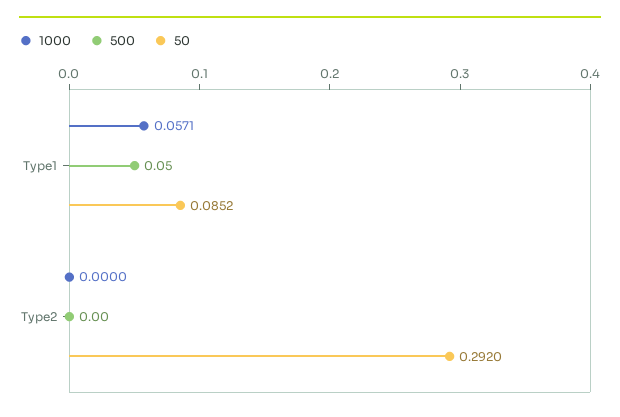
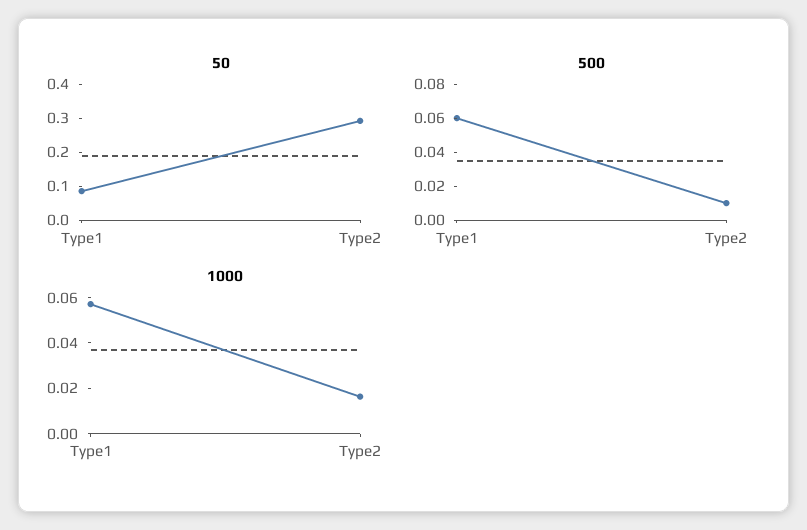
  {
    "1000": {
      "Type1": 0.0571,
-     "Type2": 0
+     "Type2": 0.015
    },
    "500": {
-     "Type1": 0.05,
+     "Type1": 0.06,
-     "Type2": 0
+     "Type2": 0.01
    },
    "50": {
      "Type1": 0.0852,
      "Type2": 0.292
    }
  }

